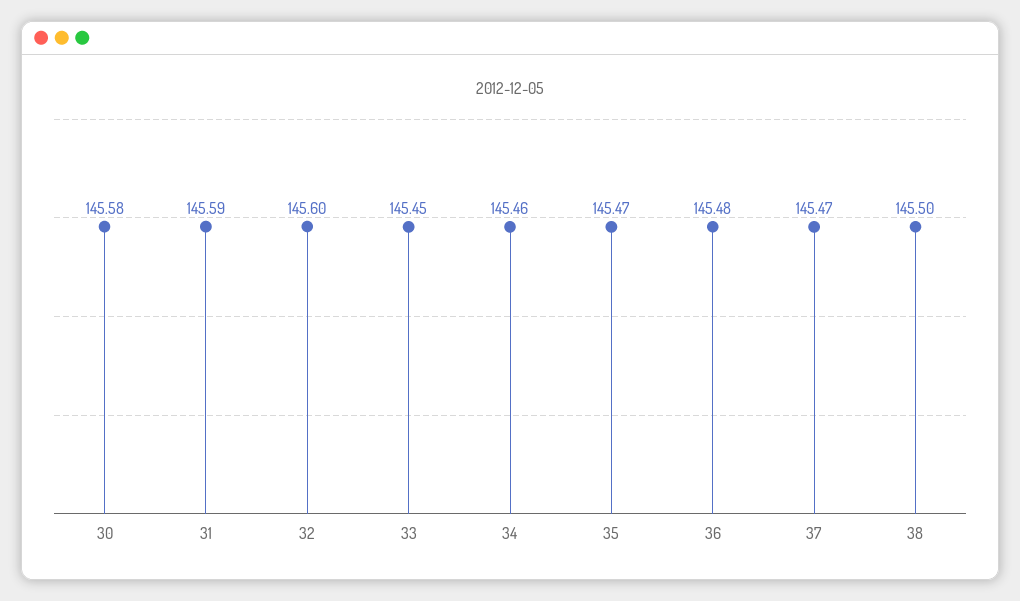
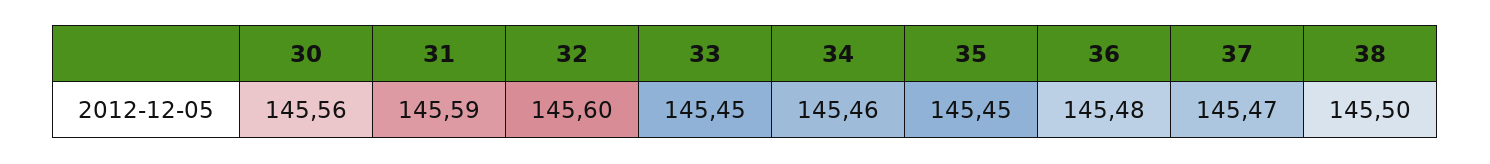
  {
-   "30": 145.58,
+   "30": 145.56,
    "31": 145.59,
    "32": 145.6,
    "33": 145.45,
    "34": 145.46,
-   "35": 145.47,
+   "35": 145.45,
    "36": 145.48,
    "37": 145.47,
    "38": 145.5
  }

